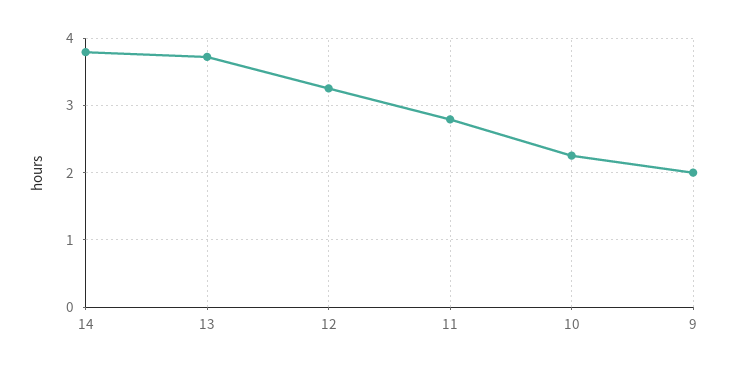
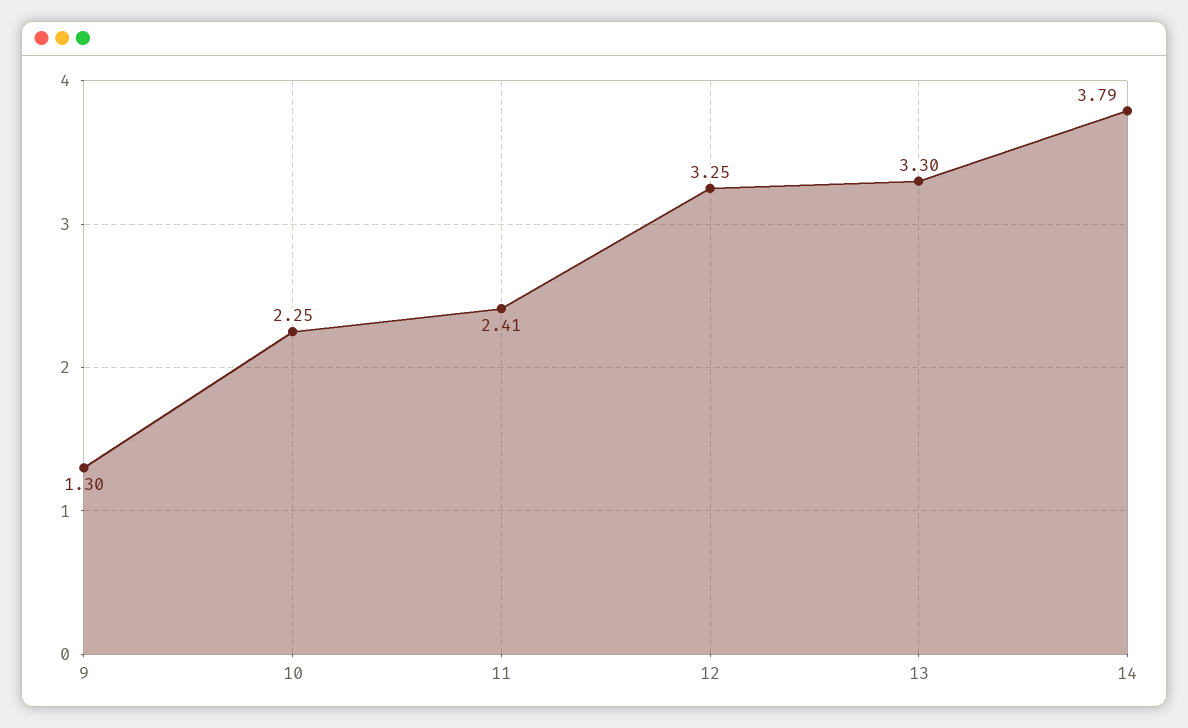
  {
    "14": 3.79,
-   "13": 3.7,
+   "13": 3.3,
    "12": 3.25,
-   "11": 2.8,
+   "11": 2.41,
    "10": 2.25,
-   "9": 2
+   "9": 1.3
  }

